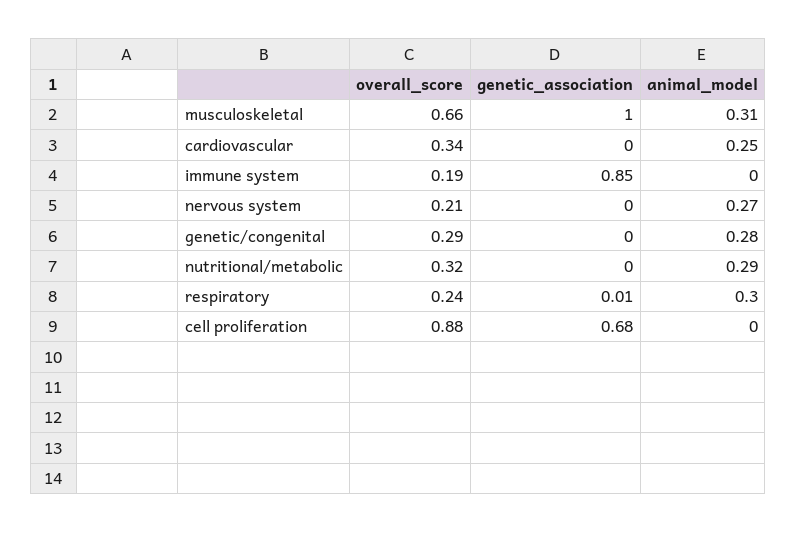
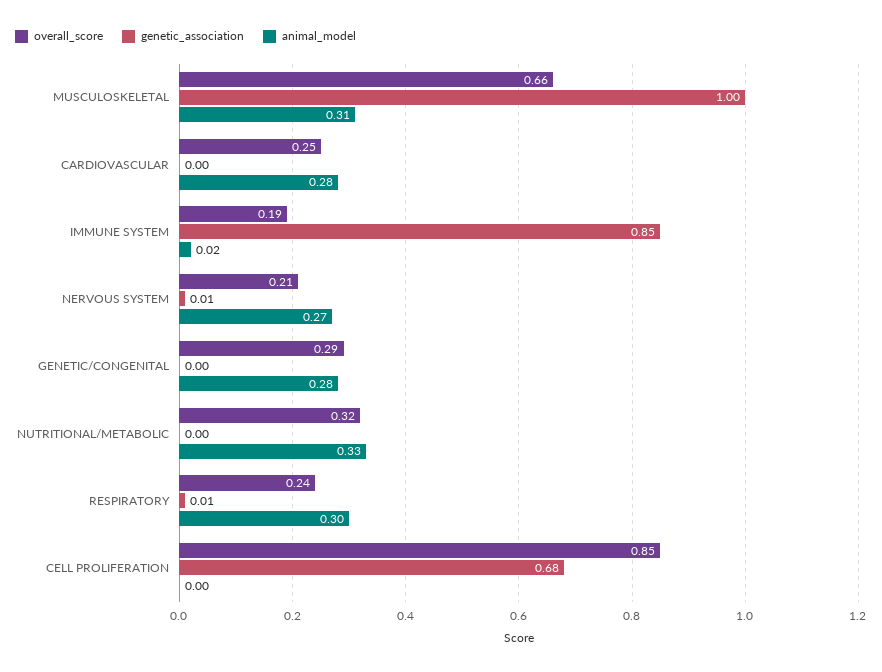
  {
    "overall_score": {
      "musculoskeletal": 0.66,
-     "cardiovascular": 0.34,
+     "cardiovascular": 0.25,
      "immune system": 0.19,
      "nervous system": 0.21,
      "genetic/congenital": 0.29,
      "nutritional/metabolic": 0.32,
      "respiratory": 0.24,
-     "cell proliferation": 0.88
+     "cell proliferation": 0.85
    },
    "genetic_association": {
      "musculoskeletal": 1,
      "cardiovascular": 0,
      "immune system": 0.85,
-     "nervous system": 0,
+     "nervous system": 0.01,
      "genetic/congenital": 0,
      "nutritional/metabolic": 0,
      "respiratory": 0.01,
      "cell proliferation": 0.68
    },
    "animal_model": {
      "musculoskeletal": 0.31,
-     "cardiovascular": 0.25,
+     "cardiovascular": 0.28,
-     "immune system": 0,
+     "immune system": 0.02,
      "nervous system": 0.27,
      "genetic/congenital": 0.28,
-     "nutritional/metabolic": 0.29,
+     "nutritional/metabolic": 0.33,
      "respiratory": 0.3,
      "cell proliferation": 0
    }
  }

